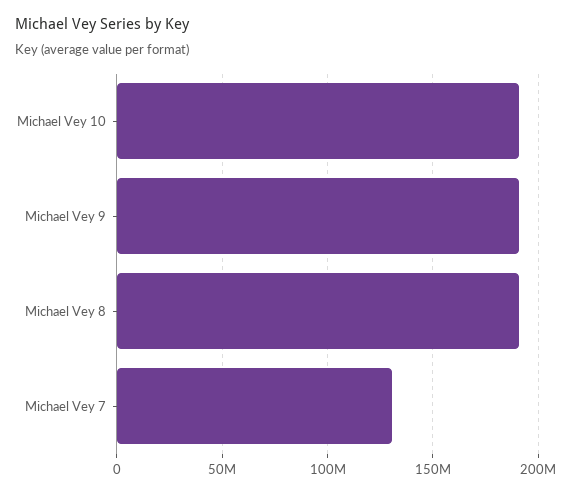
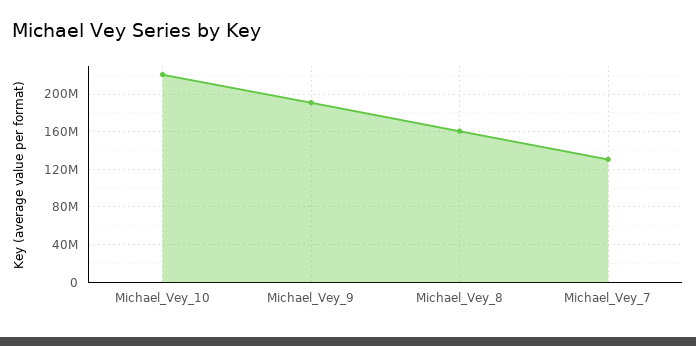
  {
-   "Michael Vey 10": 190000000,
+   "Michael Vey 10": 220000000,
    "Michael Vey 9": 190000000,
-   "Michael Vey 8": 190000000,
+   "Michael Vey 8": 160000000,
    "Michael Vey 7": 130000000
  }

